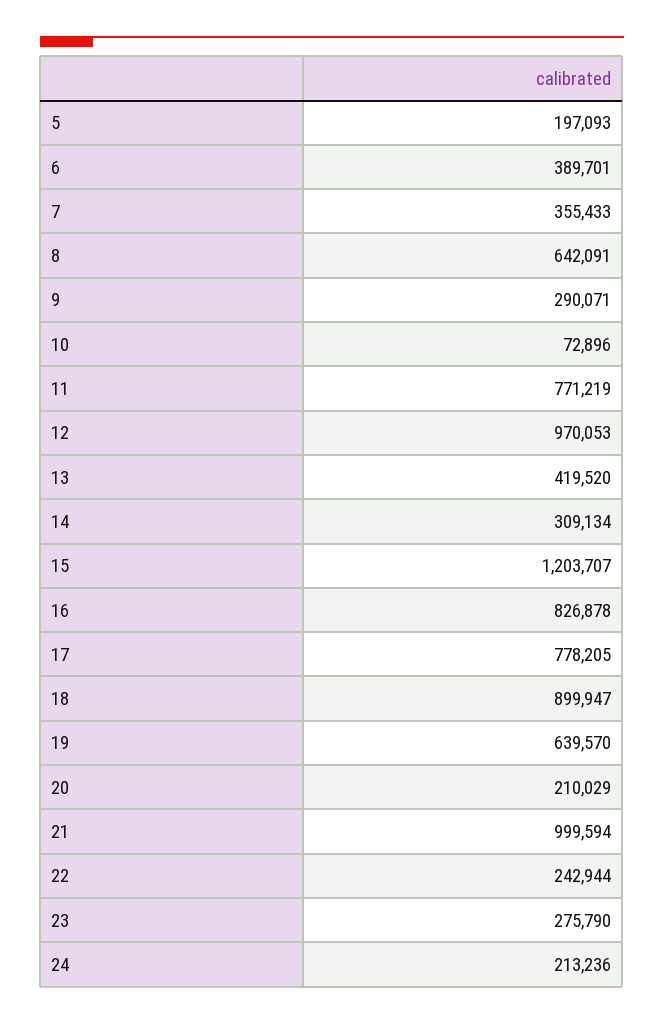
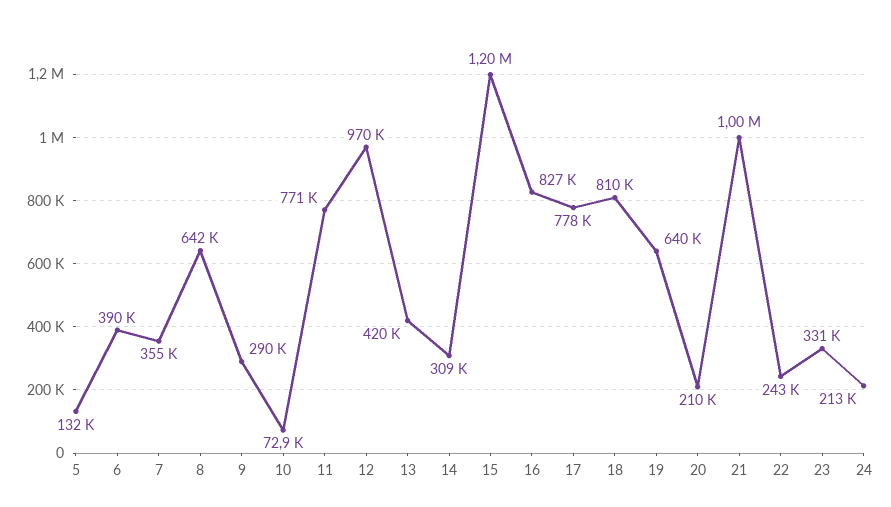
  {
-   "5": 197093,
+   "5": 132000,
    "6": 389701,
    "7": 355433,
    "8": 642091,
    "9": 290071,
    "10": 72896,
    "11": 771219,
    "12": 970053,
    "13": 419520,
    "14": 309134,
    "15": 1203707,
    "16": 826878,
    "17": 778205,
-   "18": 899947,
+   "18": 810000,
    "19": 639570,
    "20": 210029,
    "21": 999594,
    "22": 242944,
-   "23": 275790,
+   "23": 331000,
    "24": 213236
  }

